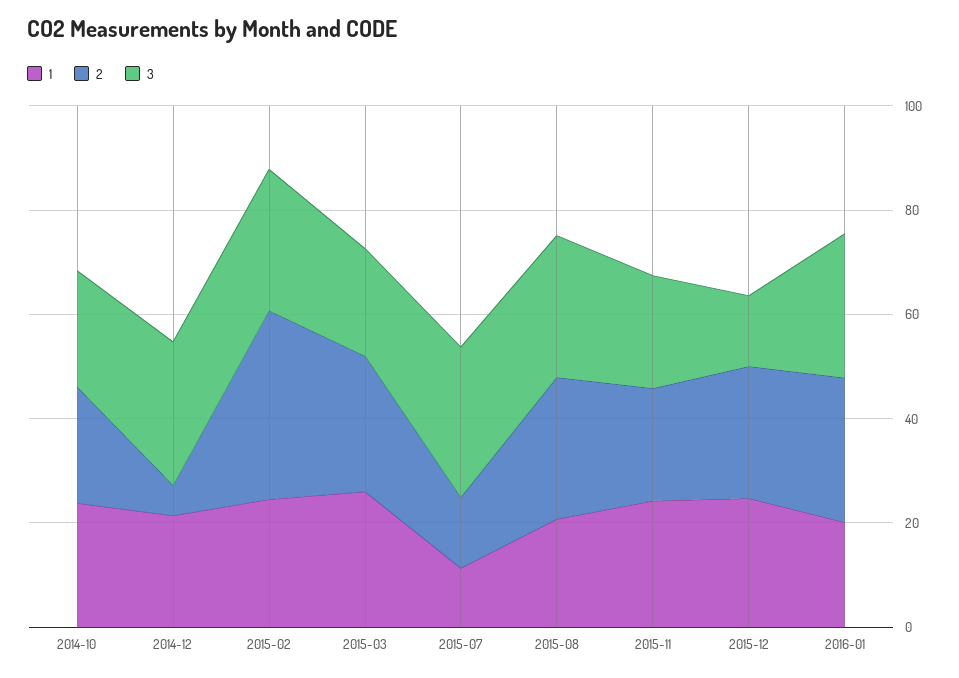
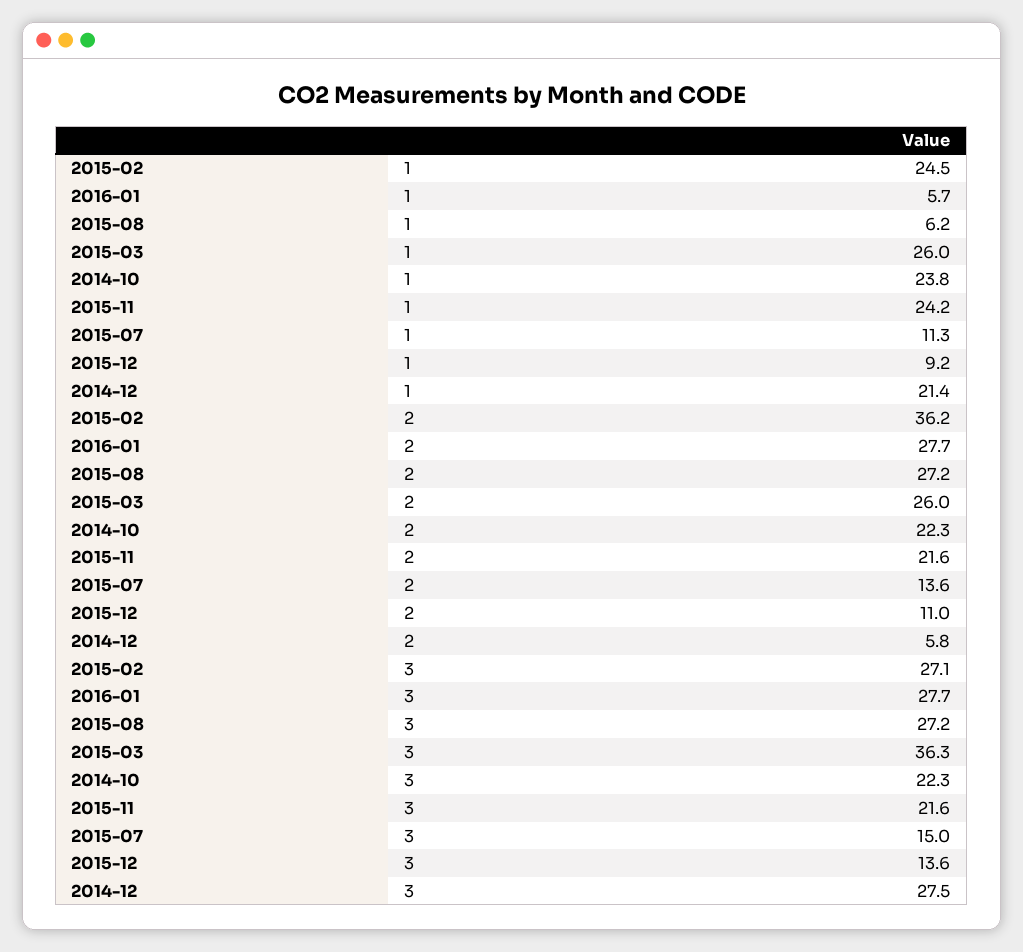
  {
    "1": {
      "2014-10": 23.8,
      "2014-12": 21.4,
      "2015-02": 24.5,
      "2015-03": 26,
      "2015-07": 11.3,
-     "2015-08": 20,
+     "2015-08": 6.2,
      "2015-11": 24.2,
-     "2015-12": 25,
+     "2015-12": 9.2,
-     "2016-01": 20
+     "2016-01": 5.7
    },
    "2": {
      "2014-10": 22.3,
      "2014-12": 5.8,
      "2015-02": 36.2,
      "2015-03": 26,
      "2015-07": 13.6,
      "2015-08": 27.2,
      "2015-11": 21.6,
-     "2015-12": 25,
+     "2015-12": 11,
      "2016-01": 27.7
    },
    "3": {
      "2014-10": 22.3,
      "2014-12": 27.5,
      "2015-02": 27.1,
-     "2015-03": 20,
+     "2015-03": 36.3,
-     "2015-07": 30,
+     "2015-07": 15,
      "2015-08": 27.2,
      "2015-11": 21.6,
      "2015-12": 13.6,
      "2016-01": 27.7
    }
  }

